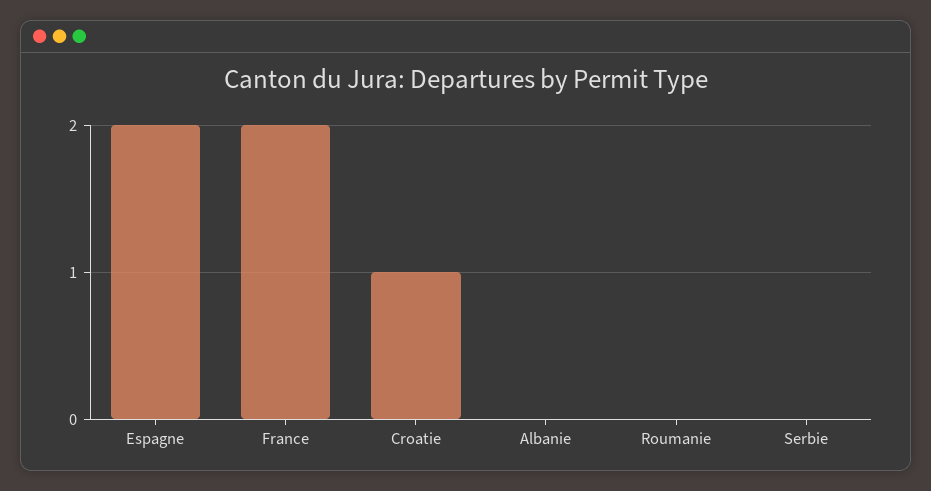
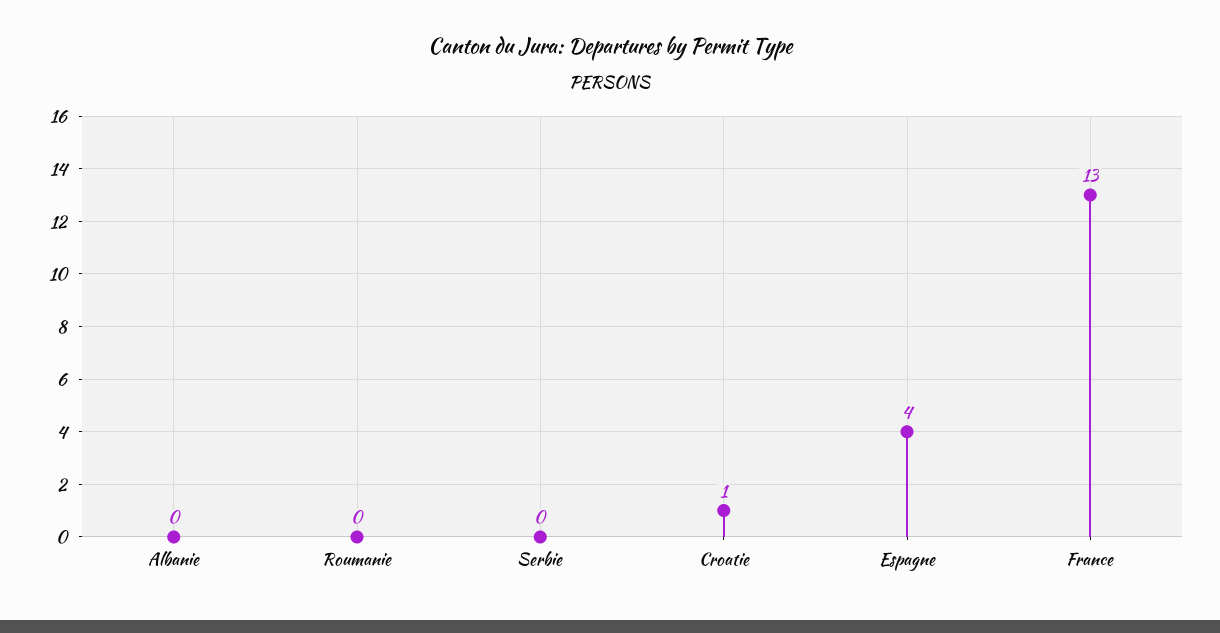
  {
-   "Espagne": 2,
+   "Espagne": 4,
-   "France": 2,
+   "France": 13,
    "Croatie": 1,
    "Albanie": 0,
    "Roumanie": 0,
    "Serbie": 0
  }

